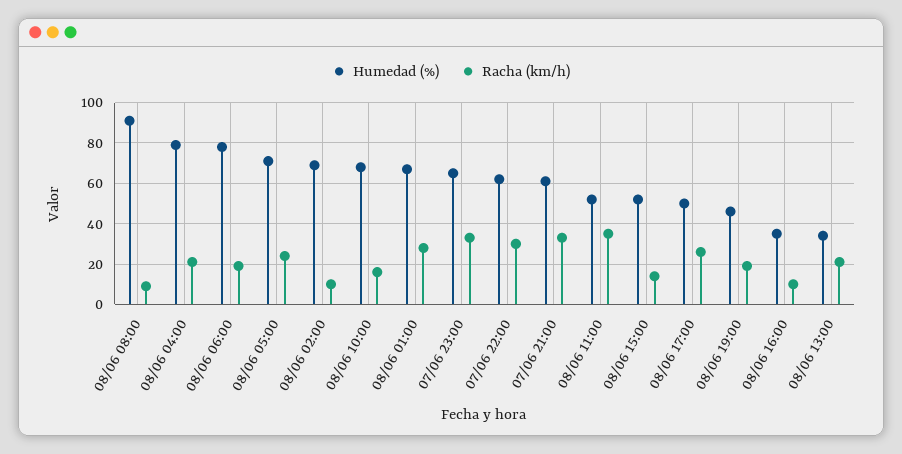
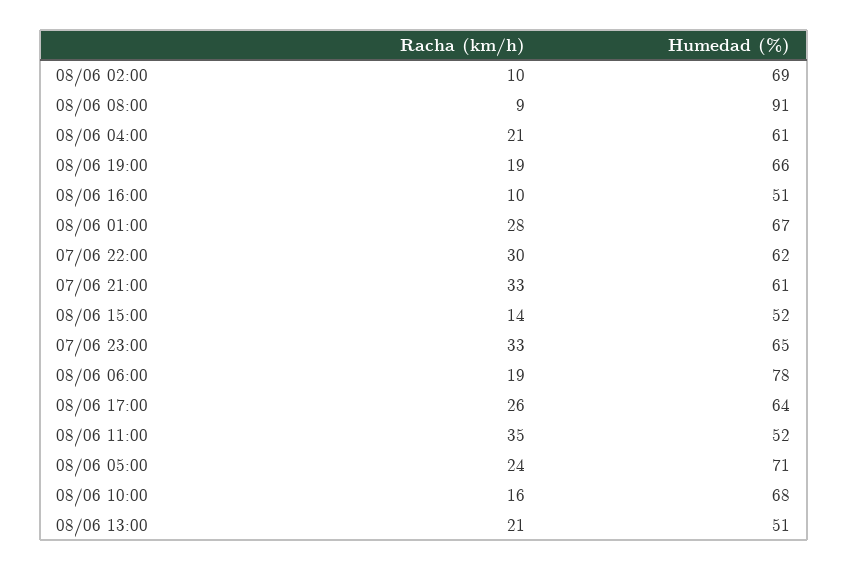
  {
    "Humedad (%)": {
      "08/06 08:00": 91,
-     "08/06 04:00": 80,
+     "08/06 04:00": 61,
      "08/06 06:00": 78,
      "08/06 05:00": 71,
      "08/06 02:00": 69,
      "08/06 10:00": 68,
      "08/06 01:00": 67,
      "07/06 23:00": 65,
      "07/06 22:00": 62,
      "07/06 21:00": 61,
      "08/06 11:00": 52,
      "08/06 15:00": 52,
-     "08/06 17:00": 50,
+     "08/06 17:00": 64,
-     "08/06 19:00": 45,
+     "08/06 19:00": 66,
-     "08/06 16:00": 35,
+     "08/06 16:00": 51,
-     "08/06 13:00": 35
+     "08/06 13:00": 51
    },
    "Racha (km/h)": {
      "08/06 08:00": 9,
      "08/06 04:00": 21,
      "08/06 06:00": 19,
      "08/06 05:00": 24,
      "08/06 02:00": 10,
      "08/06 10:00": 16,
      "08/06 01:00": 28,
      "07/06 23:00": 33,
      "07/06 22:00": 30,
      "07/06 21:00": 33,
      "08/06 11:00": 35,
      "08/06 15:00": 14,
      "08/06 17:00": 26,
      "08/06 19:00": 19,
      "08/06 16:00": 10,
      "08/06 13:00": 21
    }
  }

